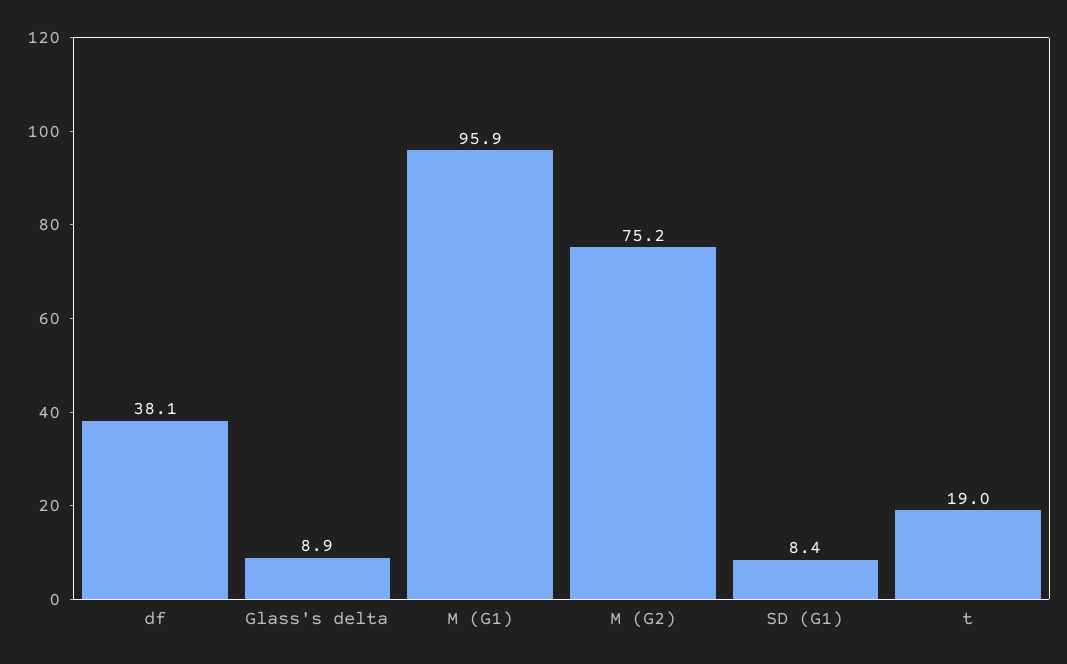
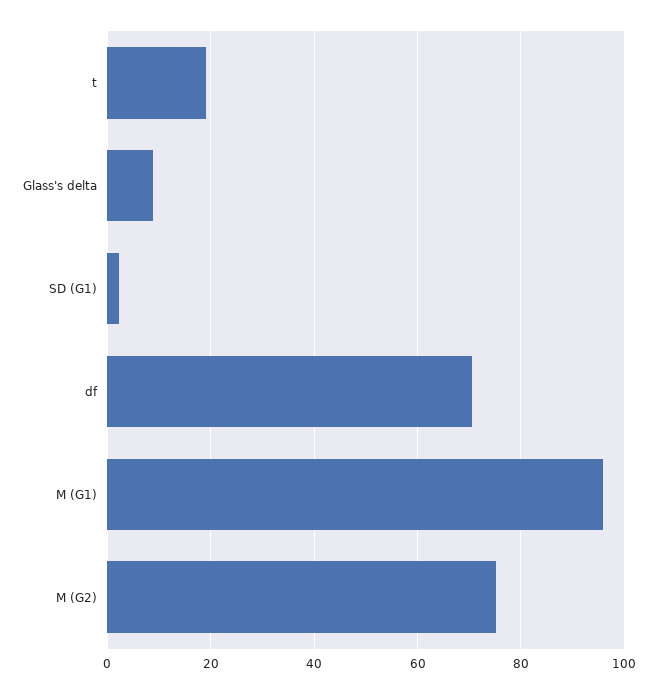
  {
-   "df": 38.1,
+   "df": 70,
    "Glass's delta": 8.9,
    "M (G1)": 95.9,
    "M (G2)": 75.2,
-   "SD (G1)": 8.4,
+   "SD (G1)": 2,
    "t": 19
  }

